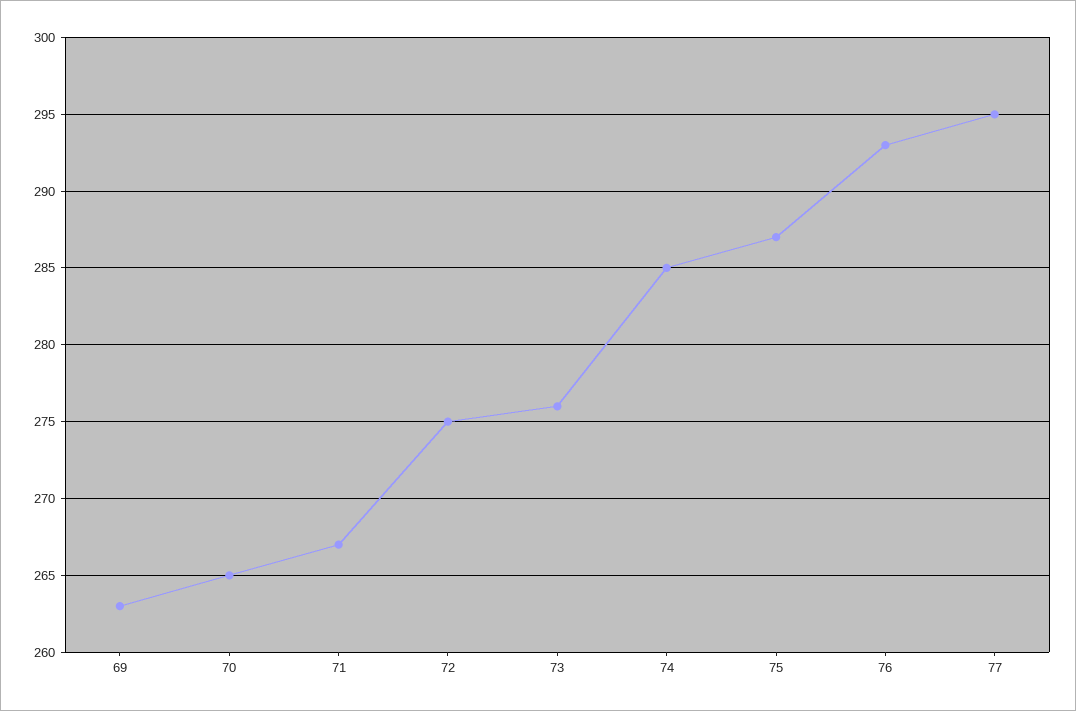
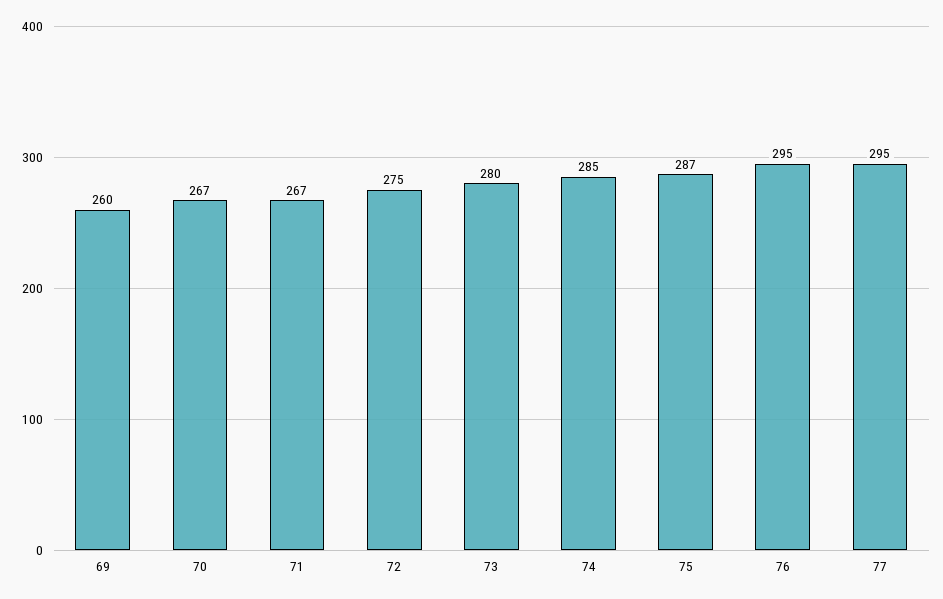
  {
-   "69": 263,
+   "69": 260,
-   "70": 265,
+   "70": 267,
    "71": 267,
    "72": 275,
-   "73": 276,
+   "73": 280,
    "74": 285,
    "75": 287,
-   "76": 293,
+   "76": 295,
    "77": 295
  }

